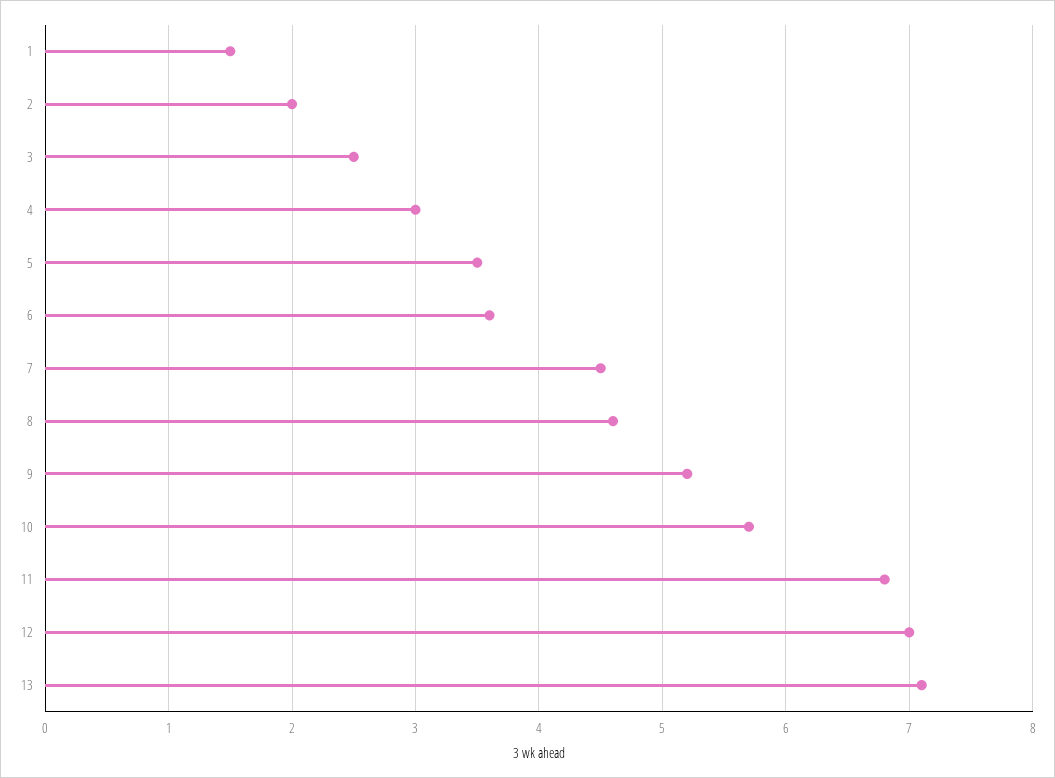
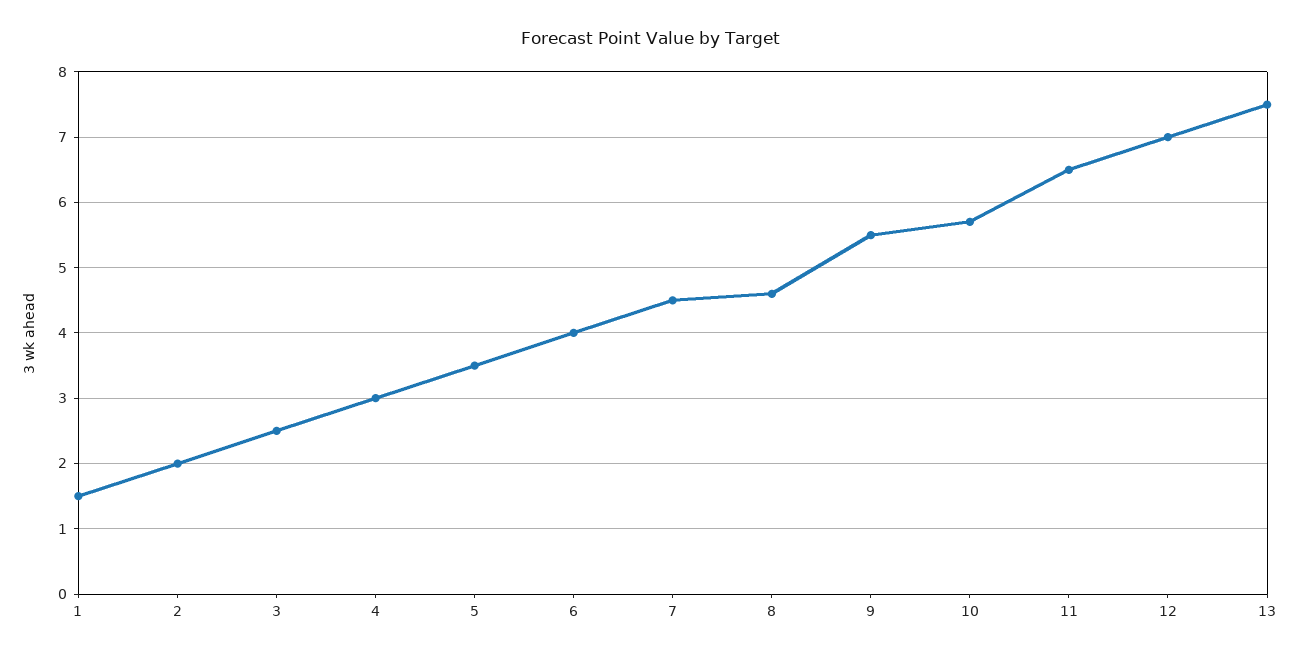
  {
    "1": 1.5,
    "2": 2,
    "3": 2.5,
    "4": 3,
    "5": 3.5,
-   "6": 3.6,
+   "6": 4,
    "7": 4.5,
    "8": 4.6,
-   "9": 5.2,
+   "9": 5.5,
    "10": 5.7,
-   "11": 6.8,
+   "11": 6.5,
    "12": 7,
-   "13": 7.1
+   "13": 7.5
  }

